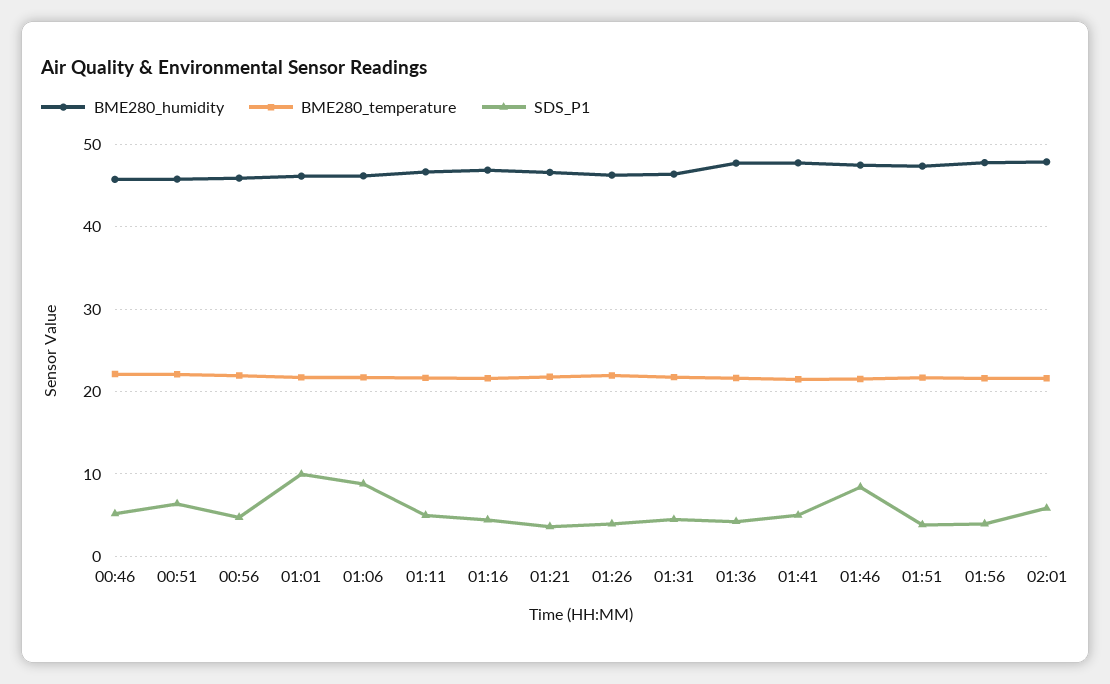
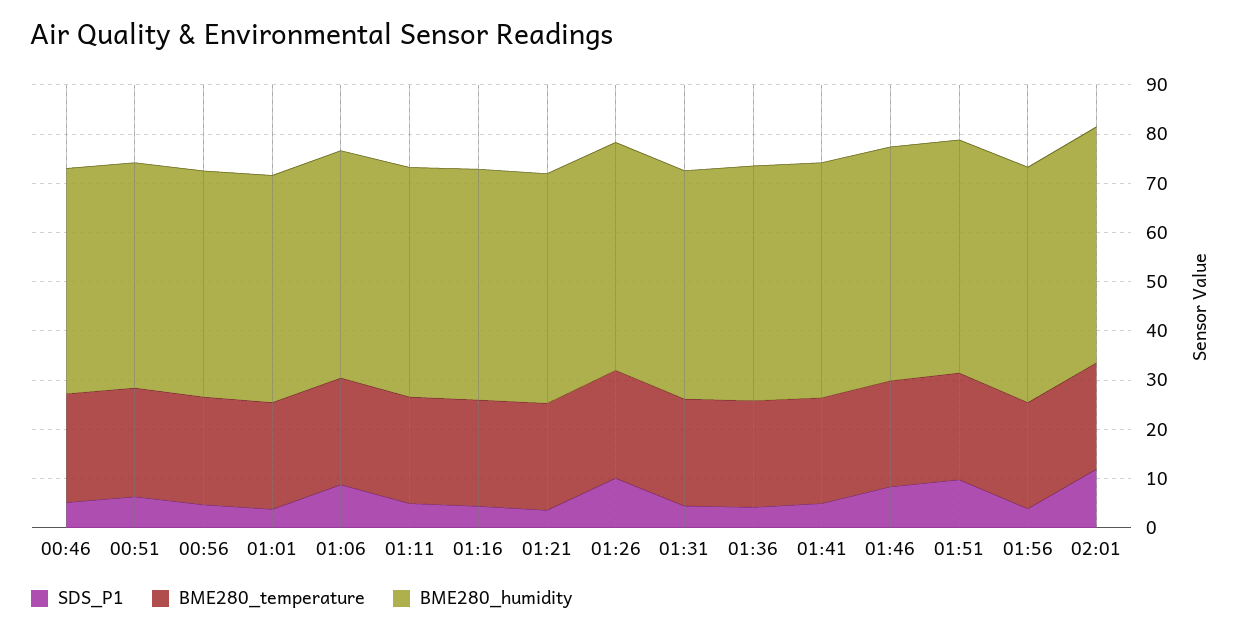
  {
    "BME280_humidity": {
      "00:46": 46,
      "00:51": 46,
      "00:56": 46,
      "01:01": 46,
      "01:06": 46,
      "01:11": 47,
      "01:16": 47,
      "01:21": 47,
      "01:26": 46,
      "01:31": 46,
      "01:36": 48,
      "01:41": 48,
      "01:46": 47,
      "01:51": 47,
      "01:56": 48,
      "02:01": 48
    },
    "BME280_temperature": {
      "00:46": 22,
      "00:51": 22,
      "00:56": 22,
      "01:01": 22,
      "01:06": 22,
      "01:11": 22,
      "01:16": 22,
      "01:21": 22,
      "01:26": 22,
      "01:31": 22,
      "01:36": 22,
      "01:41": 21,
      "01:46": 22,
      "01:51": 22,
      "01:56": 22,
      "02:01": 22
    },
    "SDS_P1": {
      "00:46": 5,
      "00:51": 6,
      "00:56": 5,
-     "01:01": 10,
+     "01:01": 4,
      "01:06": 9,
      "01:11": 5,
      "01:16": 4,
      "01:21": 4,
-     "01:26": 4,
+     "01:26": 10,
      "01:31": 4,
      "01:36": 4,
      "01:41": 5,
      "01:46": 8,
-     "01:51": 4,
+     "01:51": 10,
      "01:56": 4,
-     "02:01": 6
+     "02:01": 12
    }
  }

